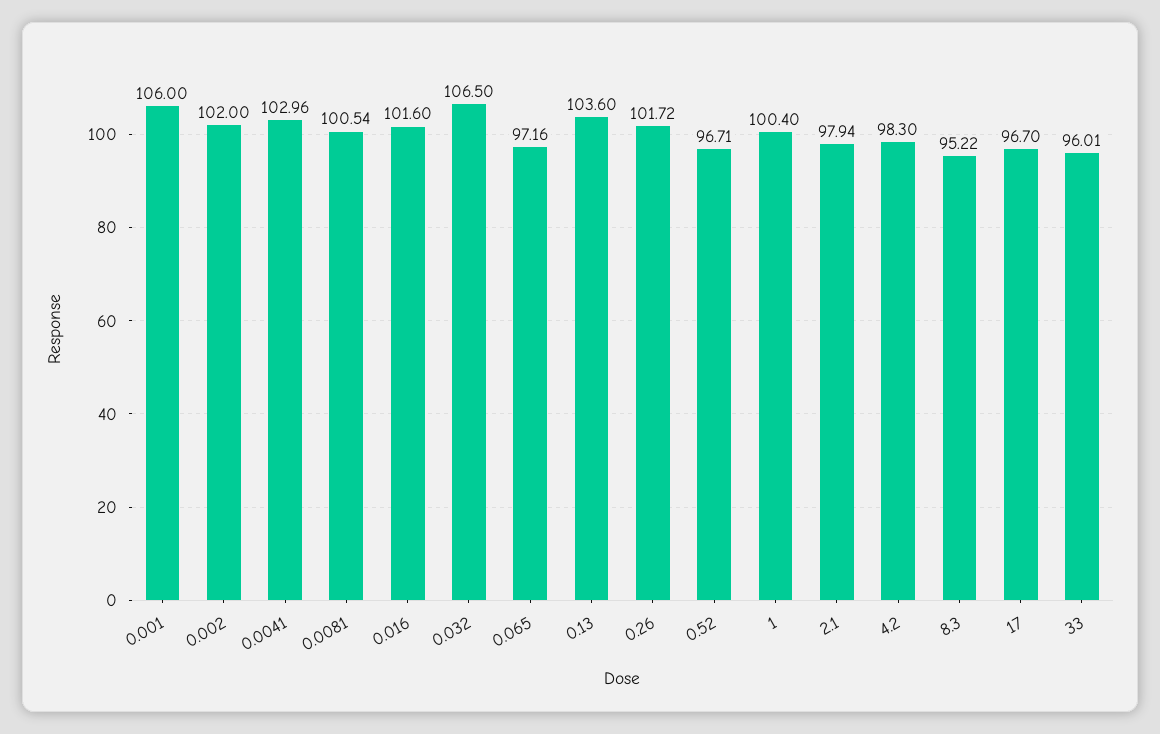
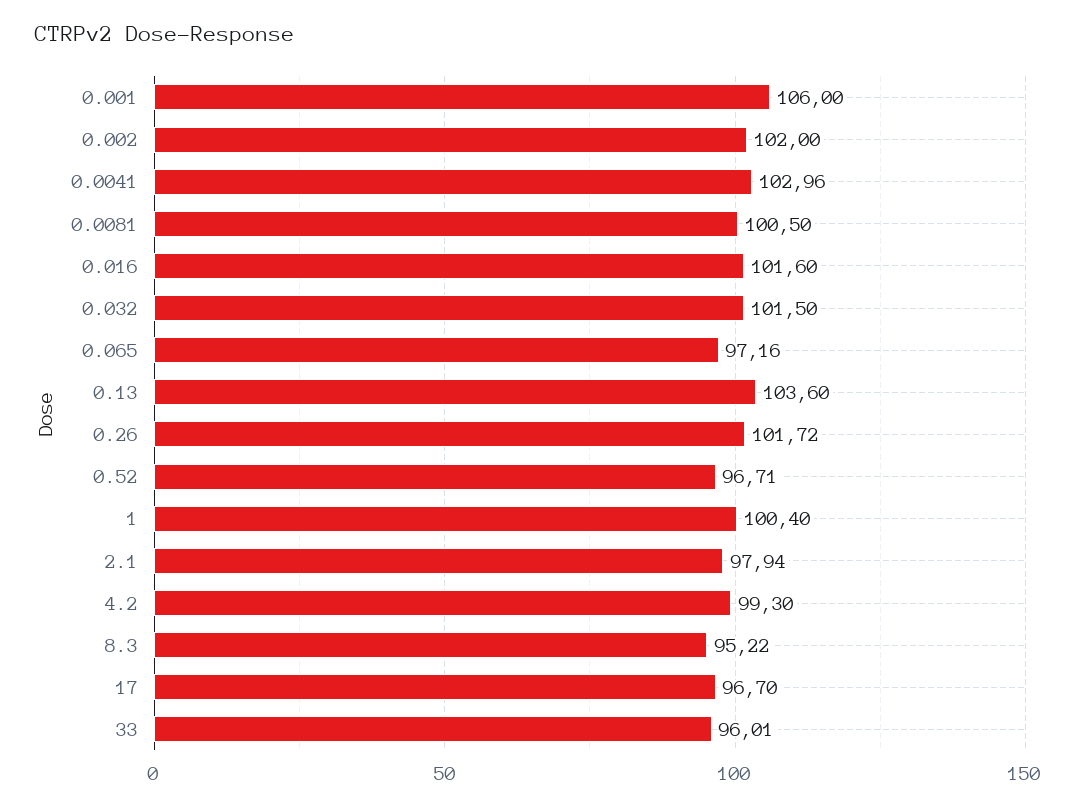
  {
    "0.001": 106,
    "0.002": 102,
    "0.0041": 102.96,
-   "0.0081": 100.54,
+   "0.0081": 100.5,
    "0.016": 101.6,
-   "0.032": 106.5,
+   "0.032": 101.5,
    "0.065": 97.16,
    "0.13": 103.6,
    "0.26": 101.72,
    "0.52": 96.71,
    "1": 100.4,
    "2.1": 97.94,
-   "4.2": 98.3,
+   "4.2": 99.3,
    "8.3": 95.22,
    "17": 96.7,
    "33": 96.01
  }

